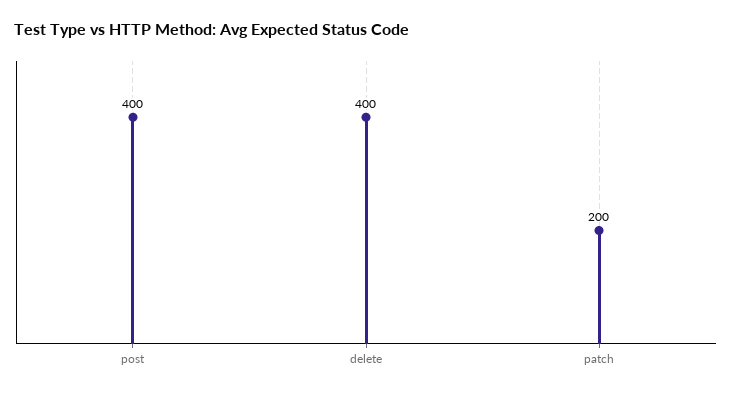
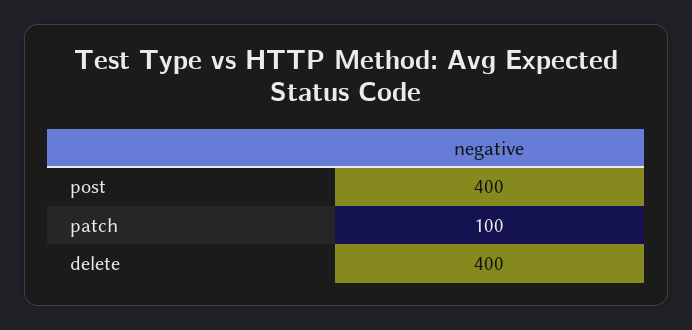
  {
    "post": 400,
    "delete": 400,
-   "patch": 200
+   "patch": 100
  }

